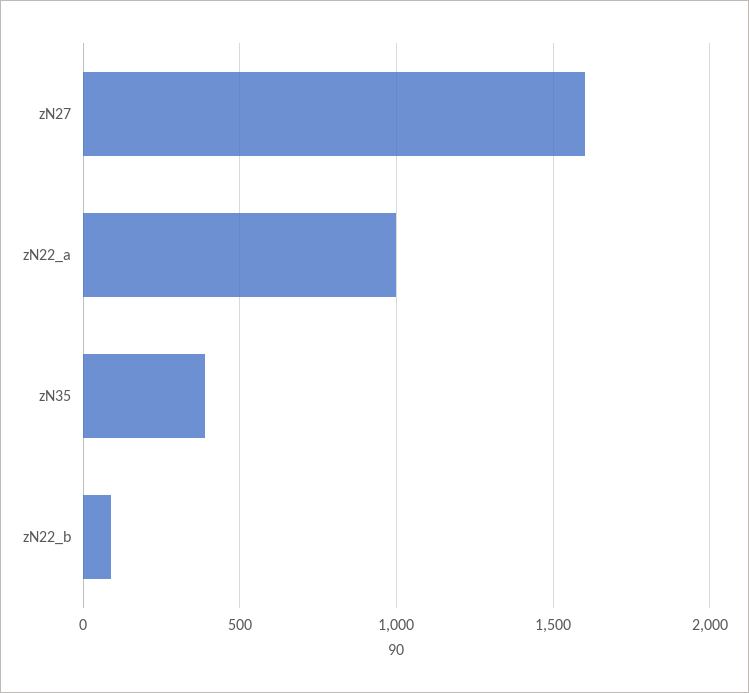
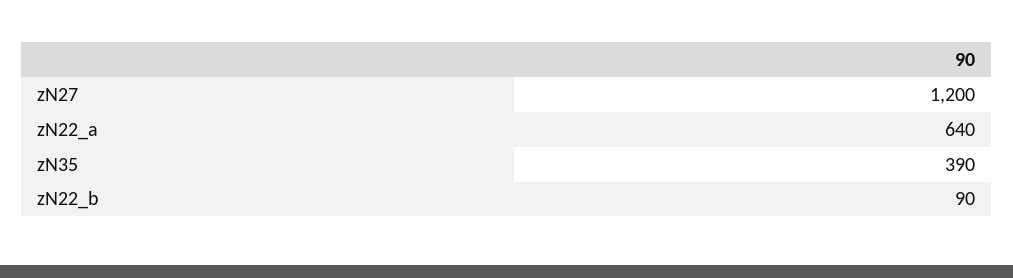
  {
-   "zN27": 1600,
+   "zN27": 1200,
-   "zN22_a": 1000,
+   "zN22_a": 640,
    "zN35": 390,
    "zN22_b": 90
  }

